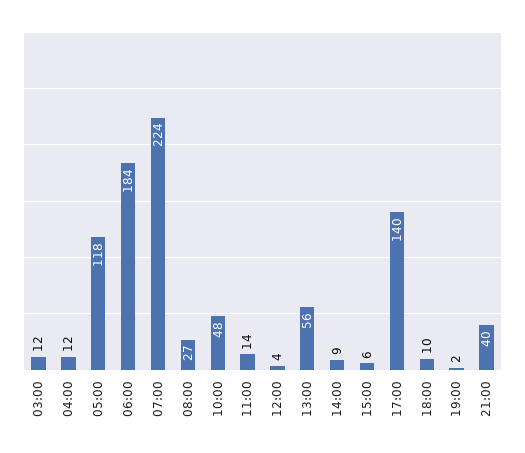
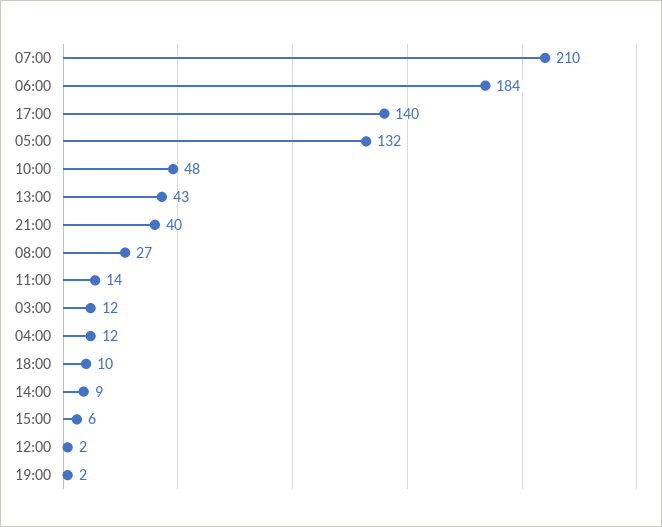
  {
    "03:00": 12,
    "04:00": 12,
-   "05:00": 118,
+   "05:00": 132,
    "06:00": 184,
-   "07:00": 224,
+   "07:00": 210,
    "08:00": 27,
    "10:00": 48,
    "11:00": 14,
-   "12:00": 4,
+   "12:00": 2,
-   "13:00": 56,
+   "13:00": 43,
    "14:00": 9,
    "15:00": 6,
    "17:00": 140,
    "18:00": 10,
    "19:00": 2,
    "21:00": 40
  }

